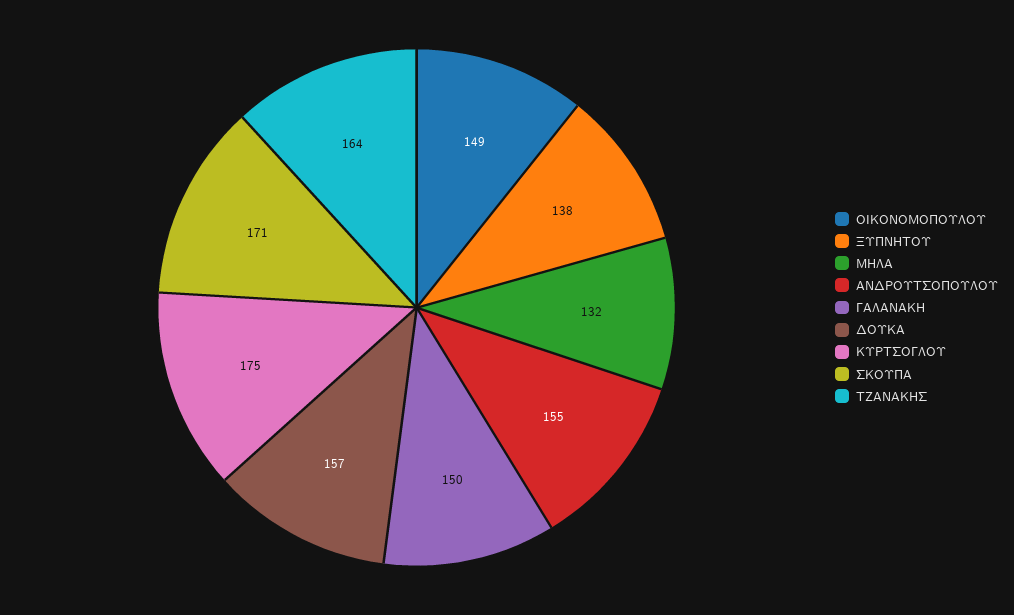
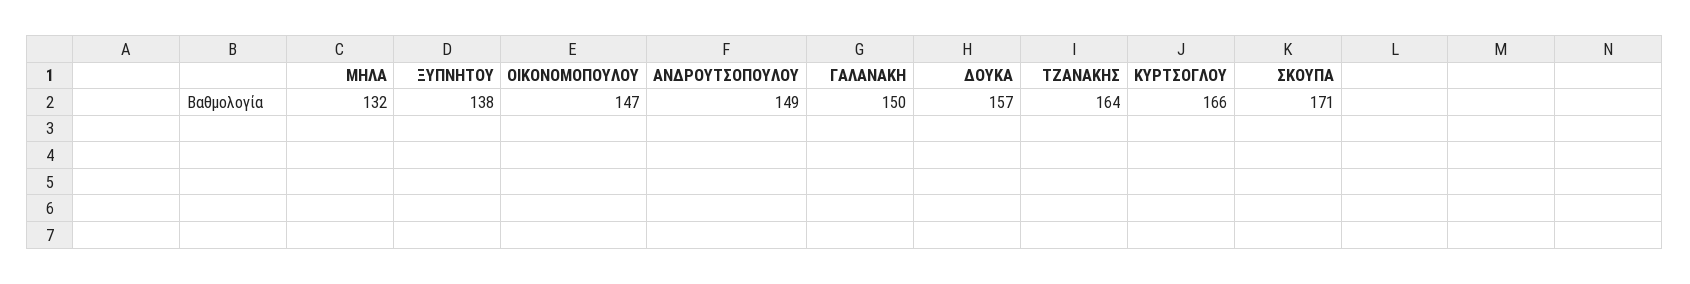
  {
-   "ΟΙΚΟΝΟΜΟΠΟΥΛΟΥ": 149,
+   "ΟΙΚΟΝΟΜΟΠΟΥΛΟΥ": 147,
    "ΞΥΠΝΗΤΟΥ": 138,
    "ΜΗΛΑ": 132,
-   "ΑΝΔΡΟΥΤΣΟΠΟΥΛΟΥ": 155,
+   "ΑΝΔΡΟΥΤΣΟΠΟΥΛΟΥ": 149,
    "ΓΑΛΑΝΑΚΗ": 150,
    "ΔΟΥΚΑ": 157,
-   "ΚΥΡΤΣΟΓΛΟΥ": 175,
+   "ΚΥΡΤΣΟΓΛΟΥ": 166,
    "ΣΚΟΥΠΑ": 171,
    "ΤΖΑΝΑΚΗΣ": 164
  }

